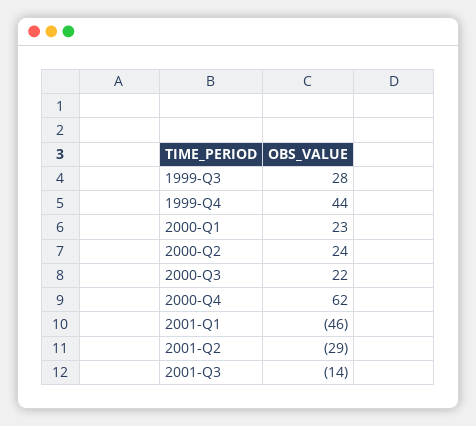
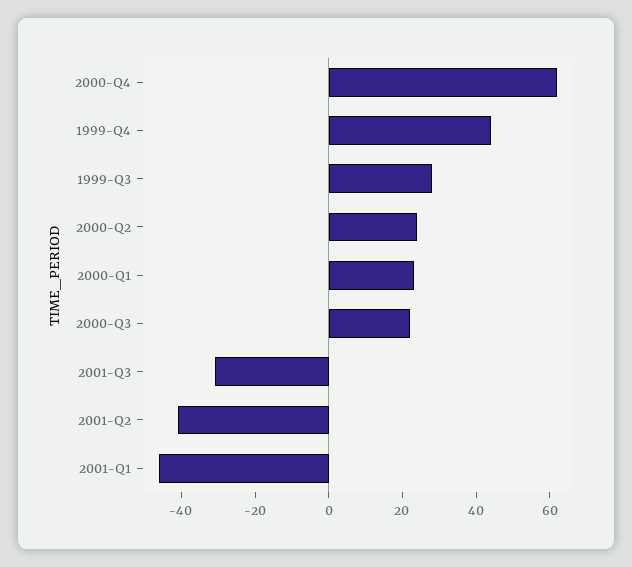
  {
    "1999-Q3": 28,
    "1999-Q4": 44,
    "2000-Q1": 23,
    "2000-Q2": 24,
    "2000-Q3": 22,
    "2000-Q4": 62,
    "2001-Q1": -46,
-   "2001-Q2": -29,
+   "2001-Q2": -40,
-   "2001-Q3": -14
+   "2001-Q3": -30
  }

